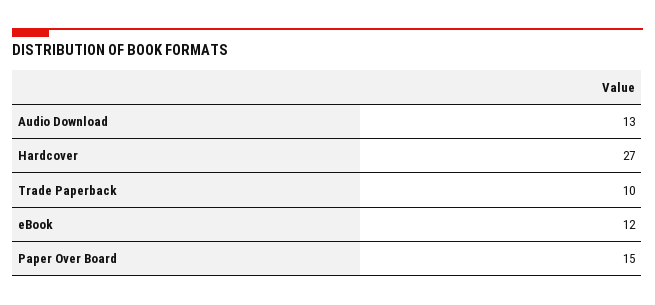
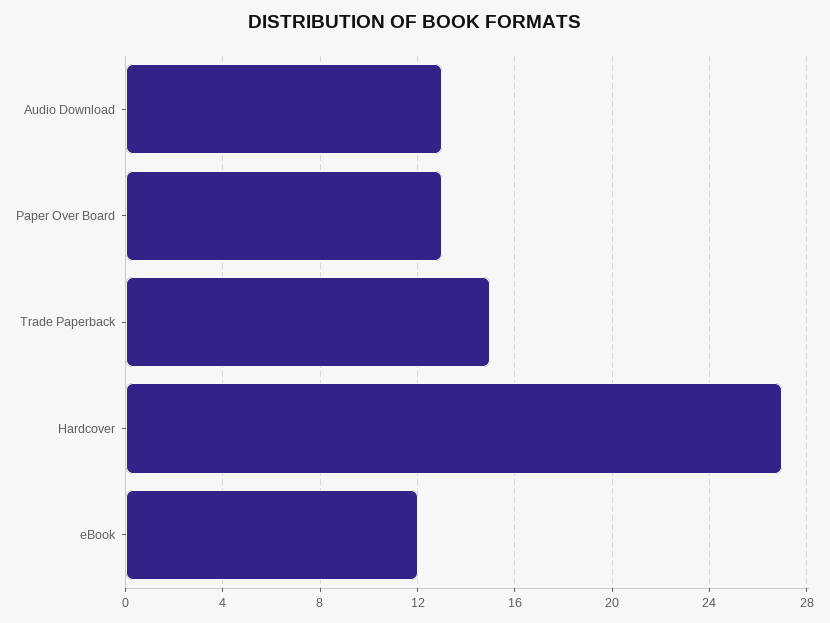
  {
    "Audio Download": 13,
    "Hardcover": 27,
-   "Trade Paperback": 10,
+   "Trade Paperback": 15,
    "eBook": 12,
-   "Paper Over Board": 15
+   "Paper Over Board": 13
  }

